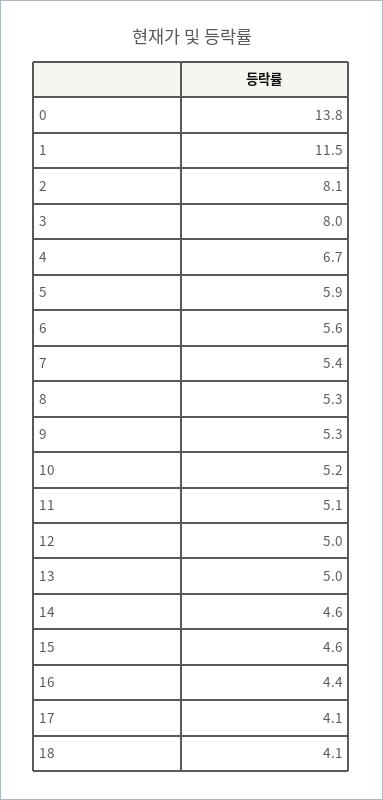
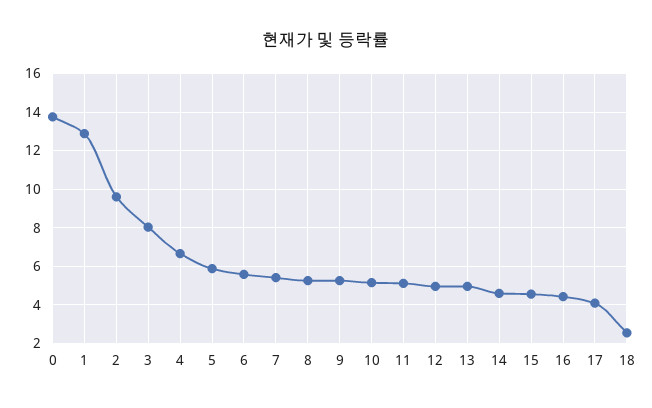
  {
    "0": 13.8,
-   "1": 11.5,
+   "1": 13,
-   "2": 8.1,
+   "2": 9.5,
    "3": 8,
    "4": 6.7,
    "5": 5.9,
    "6": 5.6,
    "7": 5.4,
    "8": 5.3,
    "9": 5.3,
    "10": 5.2,
    "11": 5.1,
    "12": 5,
    "13": 5,
    "14": 4.6,
    "15": 4.6,
    "16": 4.4,
    "17": 4.1,
-   "18": 4.1
+   "18": 2.5
  }

